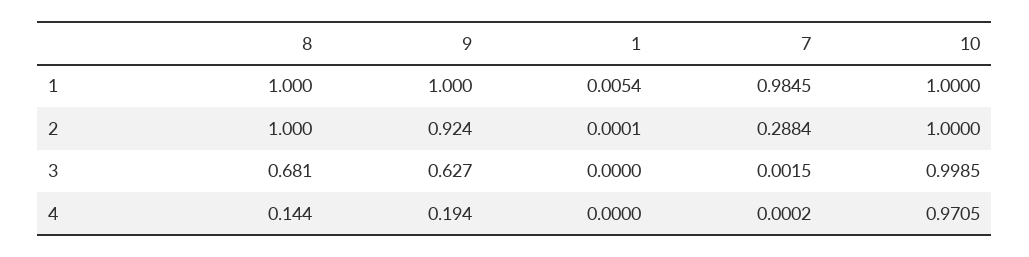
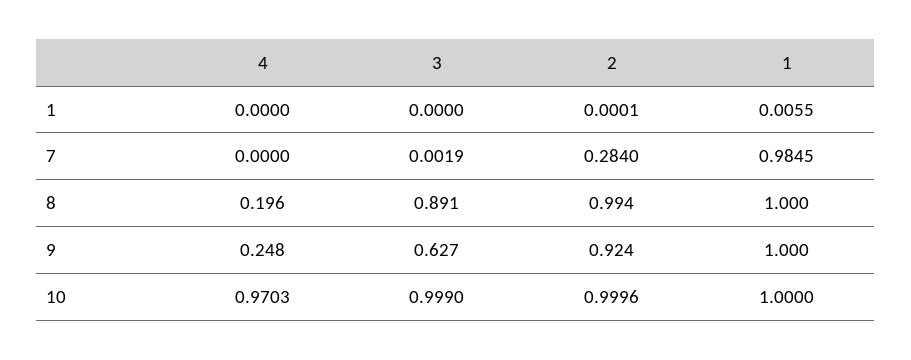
  {
    "8": {
      "1": 1,
-     "2": 1,
+     "2": 0.994,
-     "3": 0.681,
+     "3": 0.891,
-     "4": 0.144
+     "4": 0.196
    },
    "9": {
      "1": 1,
      "2": 0.924,
      "3": 0.627,
-     "4": 0.194
+     "4": 0.248
    },
    "1": {
-     "1": 0.0054,
+     "1": 0.0055,
      "2": 0.0001,
      "3": 0,
      "4": 0
    },
    "7": {
      "1": 0.9845,
-     "2": 0.2884,
+     "2": 0.284,
-     "3": 0.0015,
+     "3": 0.0019,
-     "4": 0.0002
+     "4": 0
    },
    "10": {
      "1": 1,
-     "2": 1,
+     "2": 0.9996,
-     "3": 0.9985,
+     "3": 0.999,
-     "4": 0.9705
+     "4": 0.9703
    }
  }

